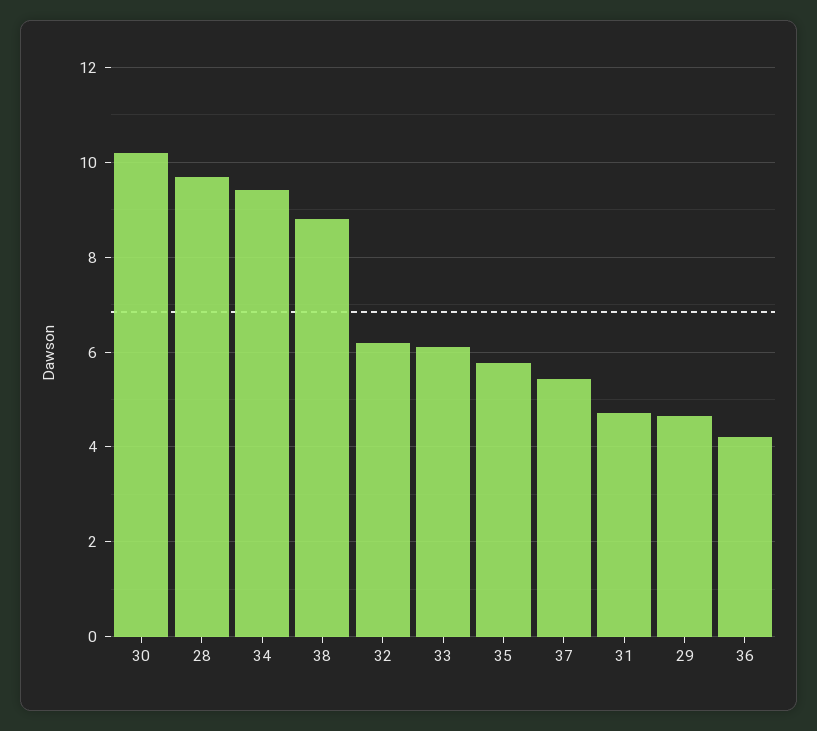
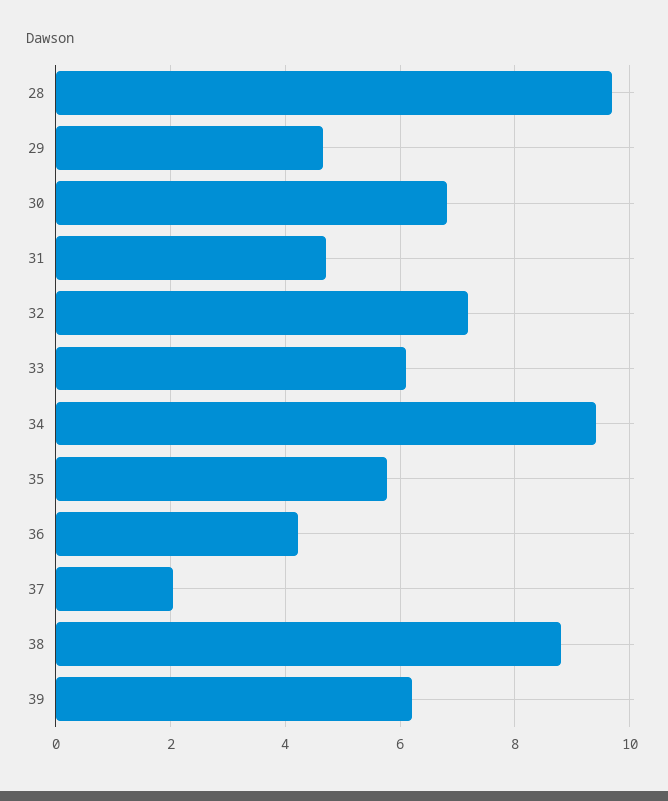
  {
-   "30": 10.2,
+   "30": 6.8,
    "28": 9.6,
    "34": 9.4,
    "38": 8.8,
-   "32": 6.2,
+   "32": 7.2,
    "33": 6.2,
    "35": 5.8,
-   "37": 5.4,
+   "37": 2,
    "31": 4.8,
    "29": 4.6,
-   "36": 4.2
+   "36": 4.2,
+   "39": 6.2
  }

